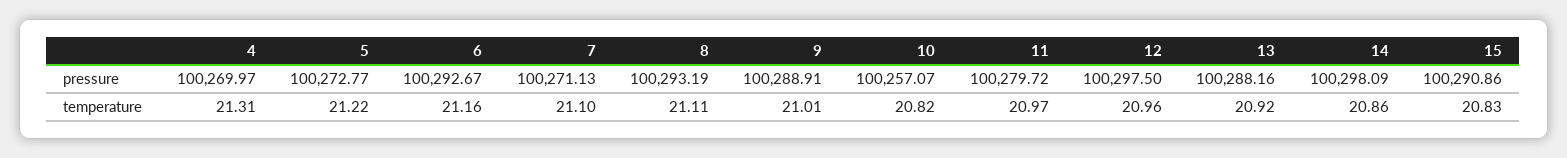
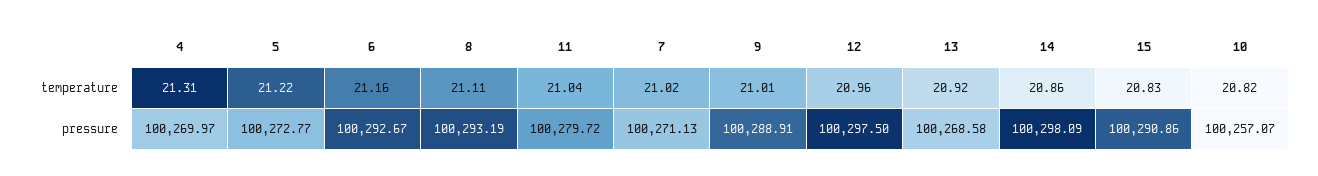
  {
    "4": {
      "pressure": 100269.97,
      "temperature": 21.31
    },
    "5": {
      "pressure": 100272.77,
      "temperature": 21.22
    },
    "6": {
      "pressure": 100292.67,
      "temperature": 21.16
    },
    "7": {
      "pressure": 100271.13,
-     "temperature": 21.1
+     "temperature": 21.02
    },
    "8": {
      "pressure": 100293.19,
      "temperature": 21.11
    },
    "9": {
      "pressure": 100288.91,
      "temperature": 21.01
    },
    "10": {
      "pressure": 100257.07,
      "temperature": 20.82
    },
    "11": {
      "pressure": 100279.72,
-     "temperature": 20.97
+     "temperature": 21.04
    },
    "12": {
      "pressure": 100297.5,
      "temperature": 20.96
    },
    "13": {
-     "pressure": 100288.16,
+     "pressure": 100268.58,
      "temperature": 20.92
    },
    "14": {
      "pressure": 100298.09,
      "temperature": 20.86
    },
    "15": {
      "pressure": 100290.86,
      "temperature": 20.83
    }
  }

